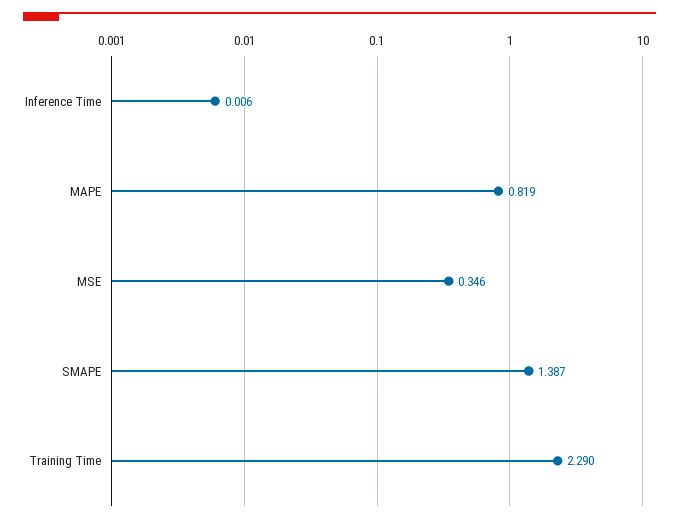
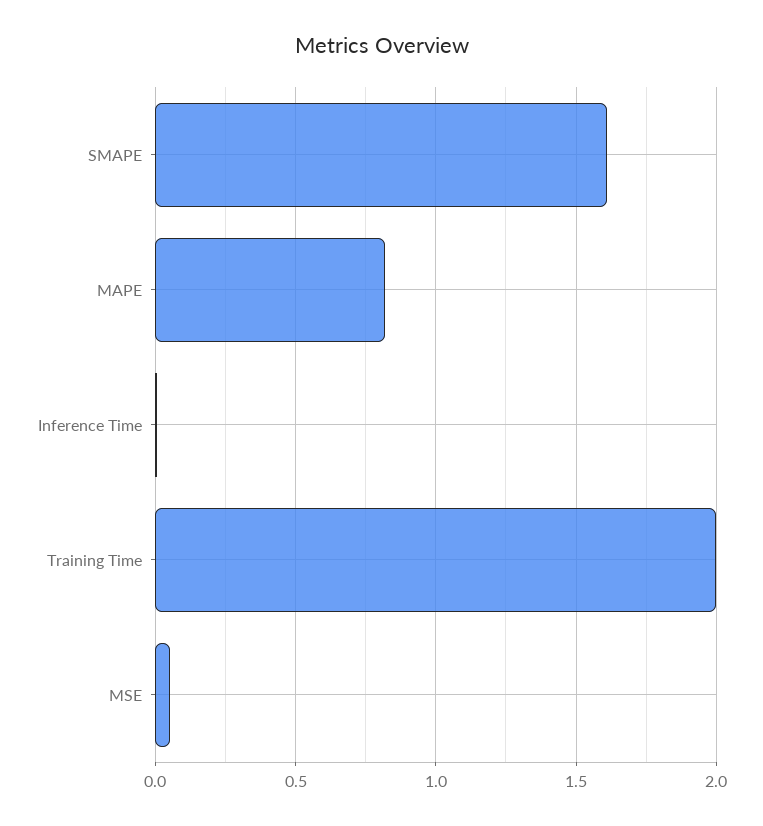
  {
    "Inference Time": 0.006,
    "MAPE": 0.819,
-   "MSE": 0.346,
+   "MSE": 0.05,
-   "SMAPE": 1.387,
+   "SMAPE": 1.6,
-   "Training Time": 2.29
+   "Training Time": 2
  }

